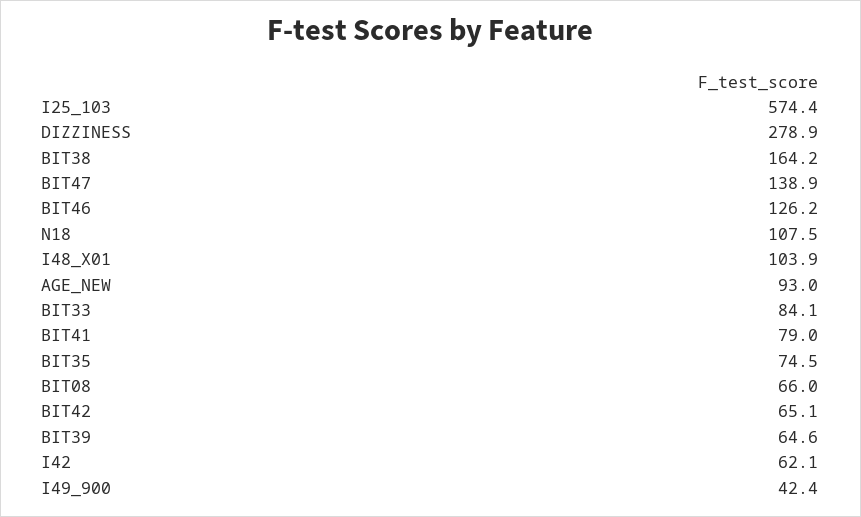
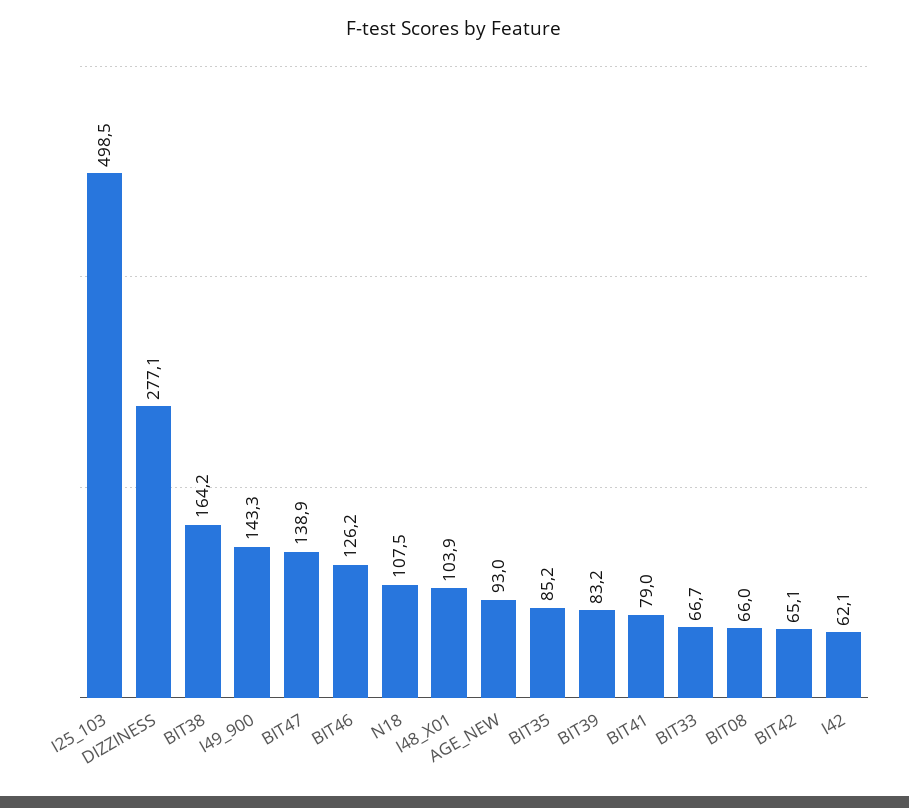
  {
-   "I25_103": 574.4,
+   "I25_103": 498.5,
-   "DIZZINESS": 278.9,
+   "DIZZINESS": 277.1,
    "BIT38": 164.2,
    "BIT47": 138.9,
    "BIT46": 126.2,
    "N18": 107.5,
    "I48_X01": 103.9,
    "AGE_NEW": 93,
-   "BIT33": 84.1,
+   "BIT33": 66.7,
    "BIT41": 79,
-   "BIT35": 74.5,
+   "BIT35": 85.2,
    "BIT08": 66,
    "BIT42": 65.1,
-   "BIT39": 64.6,
+   "BIT39": 83.2,
    "I42": 62.1,
-   "I49_900": 42.4
+   "I49_900": 143.3
  }

